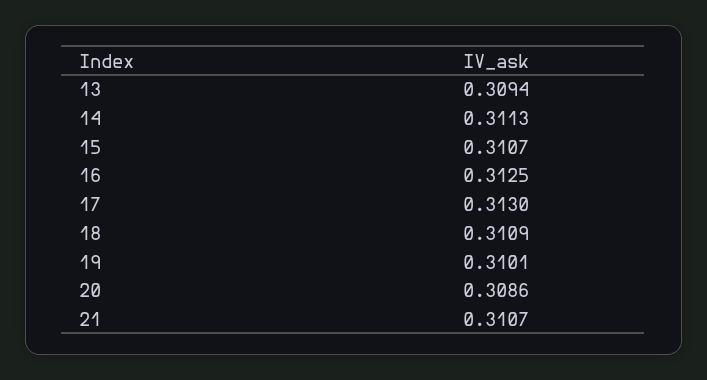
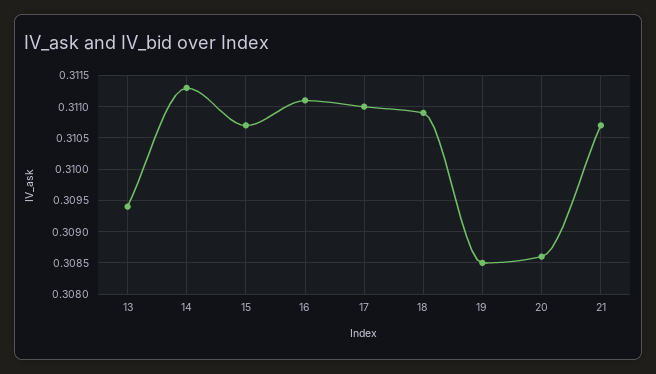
  {
    "13": 0.3094,
    "14": 0.3113,
    "15": 0.3107,
-   "16": 0.3125,
+   "16": 0.3111,
-   "17": 0.313,
+   "17": 0.311,
    "18": 0.3109,
-   "19": 0.3101,
+   "19": 0.3085,
    "20": 0.3086,
    "21": 0.3107
  }

